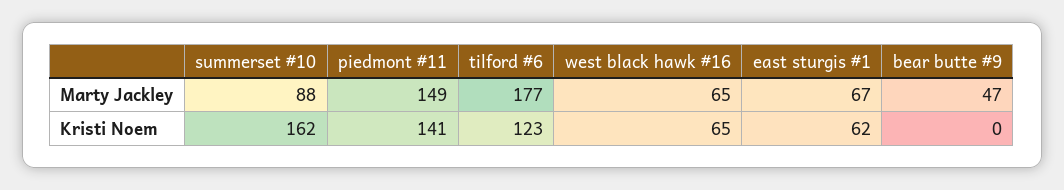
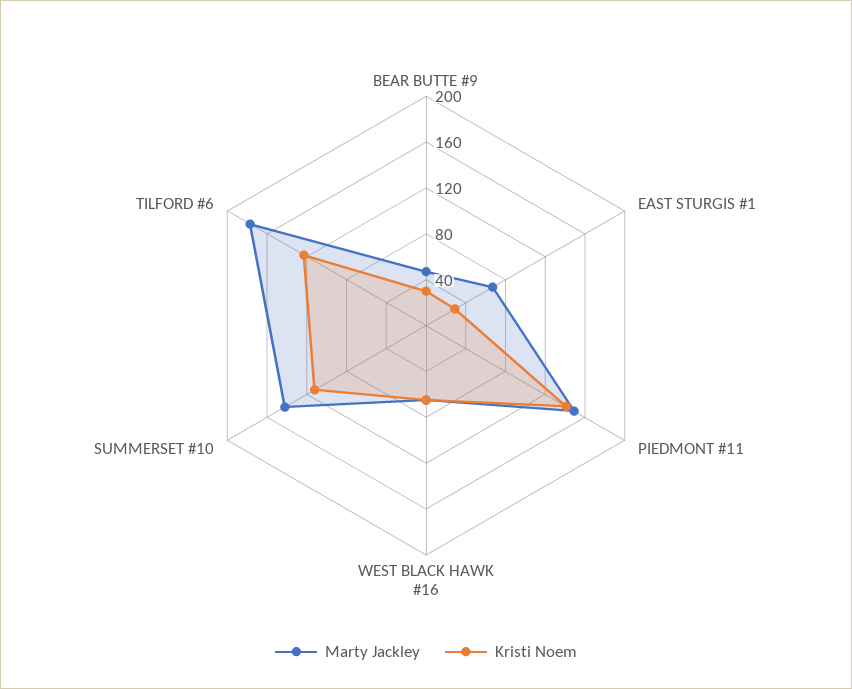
  {
    "Marty Jackley": {
-     "summerset #10": 88,
+     "summerset #10": 140,
      "piedmont #11": 149,
      "tilford #6": 177,
      "west black hawk #16": 65,
      "east sturgis #1": 67,
      "bear butte #9": 47
    },
    "Kristi Noem": {
-     "summerset #10": 162,
+     "summerset #10": 110,
      "piedmont #11": 141,
      "tilford #6": 123,
      "west black hawk #16": 65,
-     "east sturgis #1": 62,
+     "east sturgis #1": 30,
-     "bear butte #9": 0
+     "bear butte #9": 30
    }
  }

